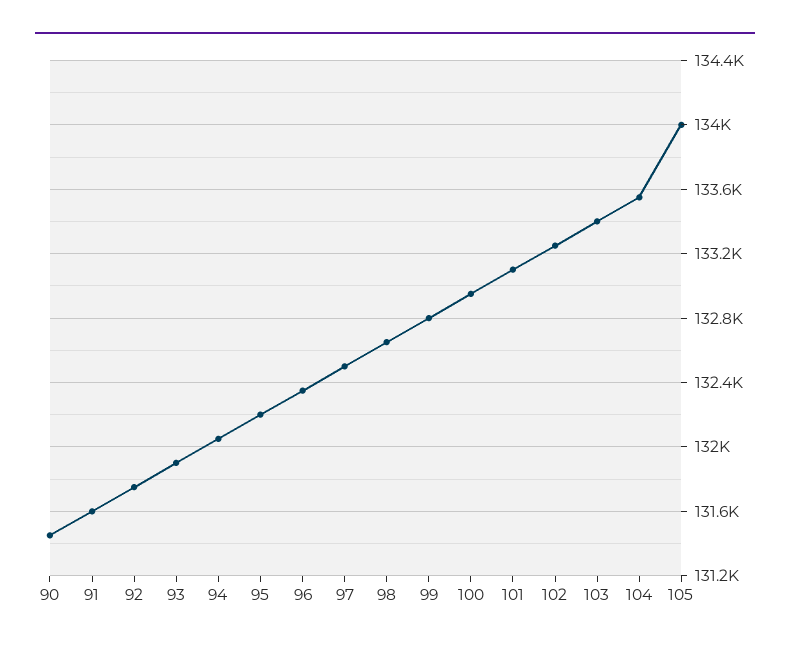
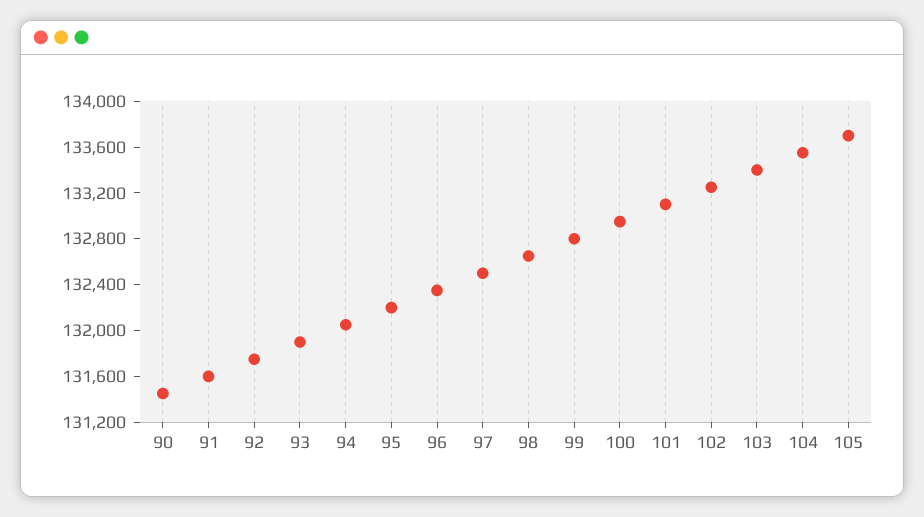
  {
    "90": 131450,
    "91": 131600,
    "92": 131750,
    "93": 131900,
    "94": 132050,
    "95": 132200,
    "96": 132350,
    "97": 132500,
    "98": 132650,
    "99": 132800,
    "100": 132950,
    "101": 133100,
    "102": 133250,
    "103": 133400,
    "104": 133550,
-   "105": 134000
+   "105": 133700
  }

